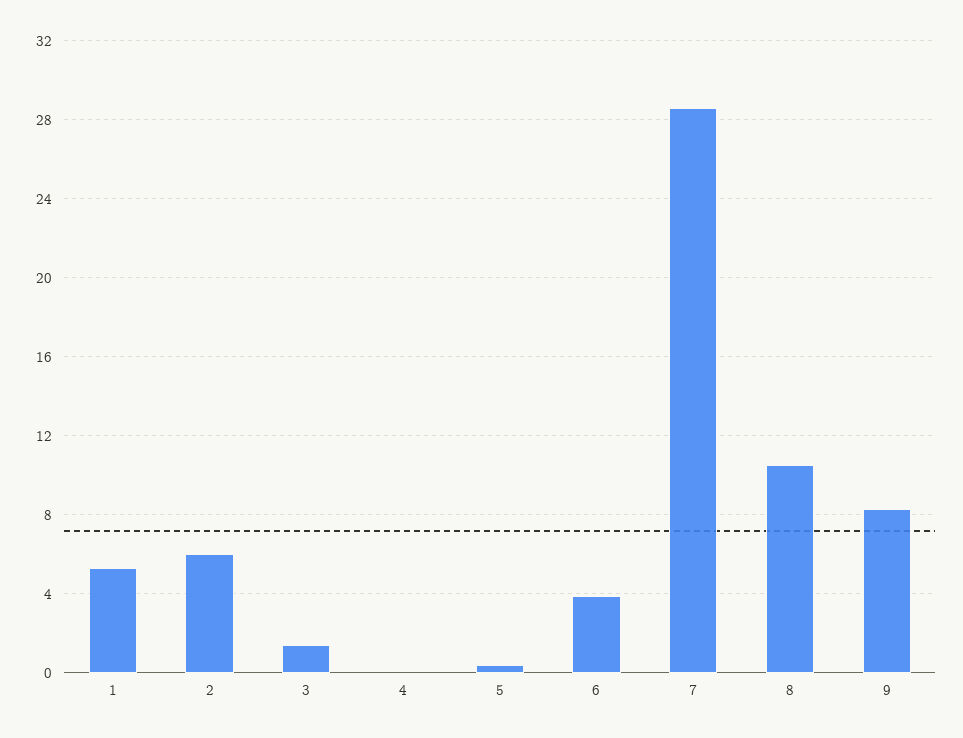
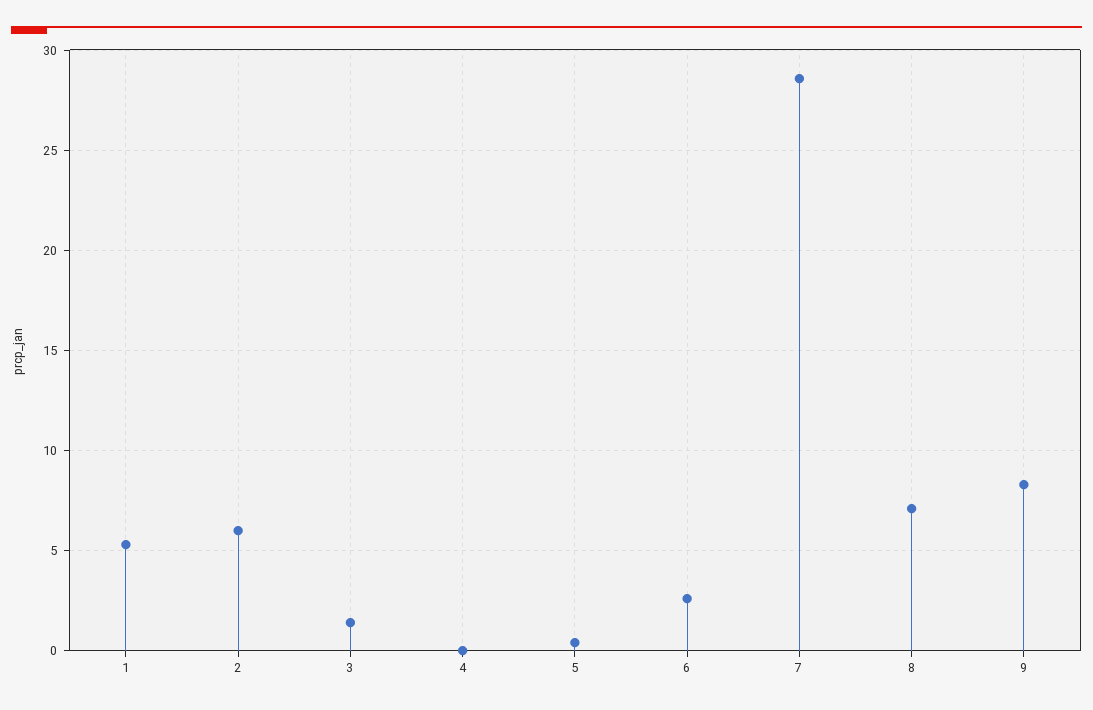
  {
    "1": 5.5,
    "2": 6,
    "3": 1.5,
    "4": 0,
    "5": 0.5,
-   "6": 4,
+   "6": 2.5,
    "7": 28.5,
-   "8": 10.5,
+   "8": 7,
    "9": 8.5
  }

